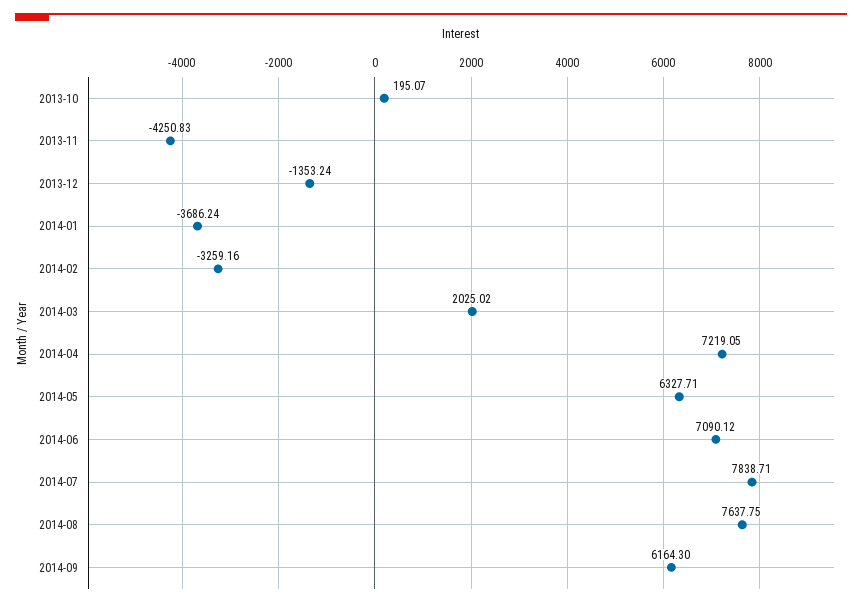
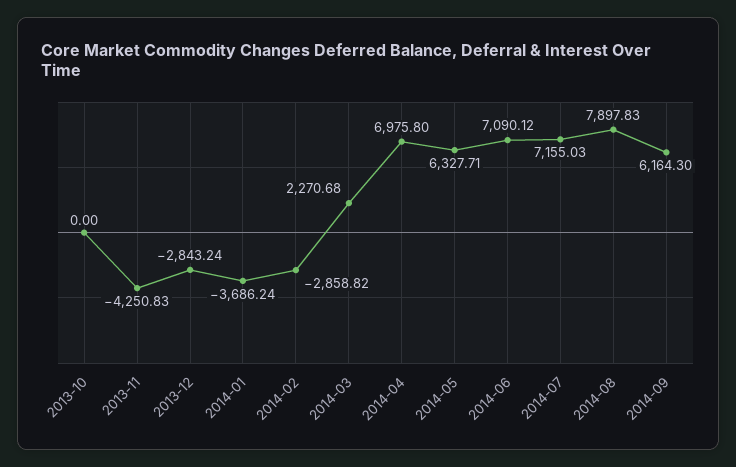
  {
-   "2013-10": 195.07,
+   "2013-10": 0,
    "2013-11": -4250.83,
-   "2013-12": -1353.24,
+   "2013-12": -2843.24,
    "2014-01": -3686.24,
-   "2014-02": -3259.16,
+   "2014-02": -2858.82,
-   "2014-03": 2025.02,
+   "2014-03": 2270.68,
-   "2014-04": 7219.05,
+   "2014-04": 6975.8,
    "2014-05": 6327.71,
    "2014-06": 7090.12,
-   "2014-07": 7838.71,
+   "2014-07": 7155.03,
-   "2014-08": 7637.75,
+   "2014-08": 7897.83,
    "2014-09": 6164.3
  }

